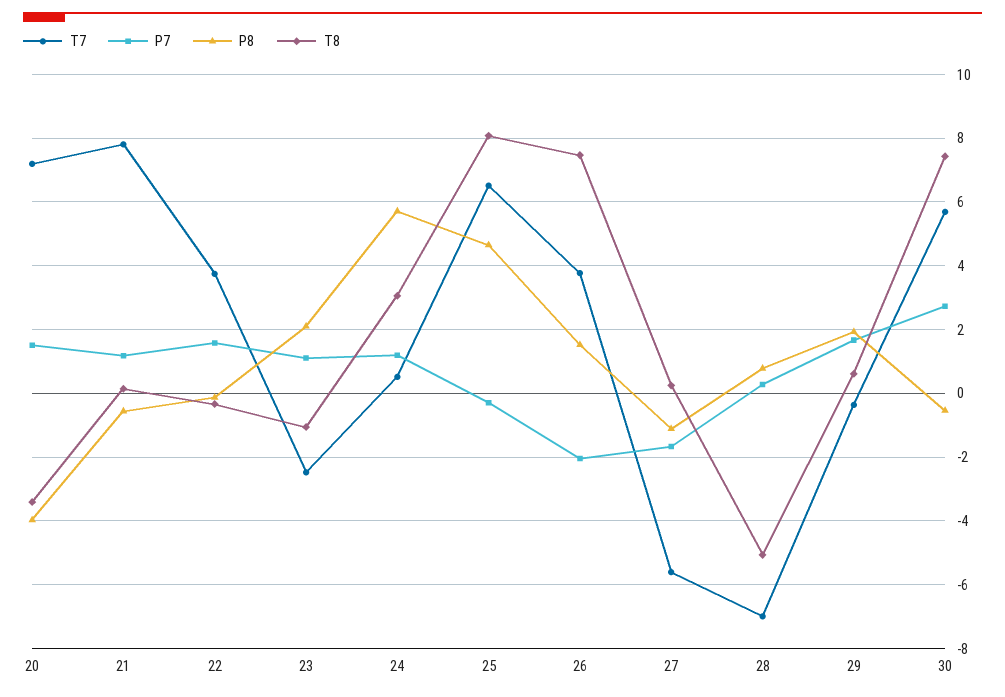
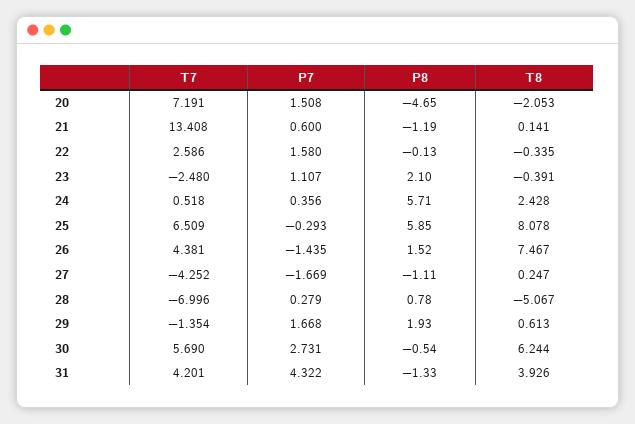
  {
    "T7": {
      "20": 7.191,
-     "21": 7.8,
+     "21": 13.408,
-     "22": 3.8,
+     "22": 2.586,
      "23": -2.48,
      "24": 0.518,
      "25": 6.509,
-     "26": 3.8,
+     "26": 4.381,
-     "27": -5.6,
+     "27": -4.252,
      "28": -6.996,
-     "29": -0.4,
+     "29": -1.354,
-     "30": 5.69
+     "30": 5.69,
+     "31": 4.201
    },
    "P7": {
      "20": 1.508,
-     "21": 1.2,
+     "21": 0.6,
      "22": 1.58,
      "23": 1.107,
-     "24": 1.2,
+     "24": 0.356,
      "25": -0.293,
-     "26": -2,
+     "26": -1.435,
      "27": -1.669,
      "28": 0.279,
      "29": 1.668,
-     "30": 2.731
+     "30": 2.731,
+     "31": 4.322
    },
    "P8": {
-     "20": -4,
+     "20": -4.65,
-     "21": -0.6,
+     "21": -1.19,
      "22": -0.13,
      "23": 2.1,
      "24": 5.71,
-     "25": 4.6,
+     "25": 5.85,
      "26": 1.52,
      "27": -1.11,
      "28": 0.78,
      "29": 1.93,
-     "30": -0.54
+     "30": -0.54,
+     "31": -1.33
    },
    "T8": {
-     "20": -3.4,
+     "20": -2.053,
      "21": 0.141,
      "22": -0.335,
-     "23": -1,
+     "23": -0.391,
-     "24": 3,
+     "24": 2.428,
      "25": 8.078,
      "26": 7.467,
      "27": 0.247,
      "28": -5.067,
      "29": 0.613,
-     "30": 7.4
+     "30": 6.244,
+     "31": 3.926
    }
  }

